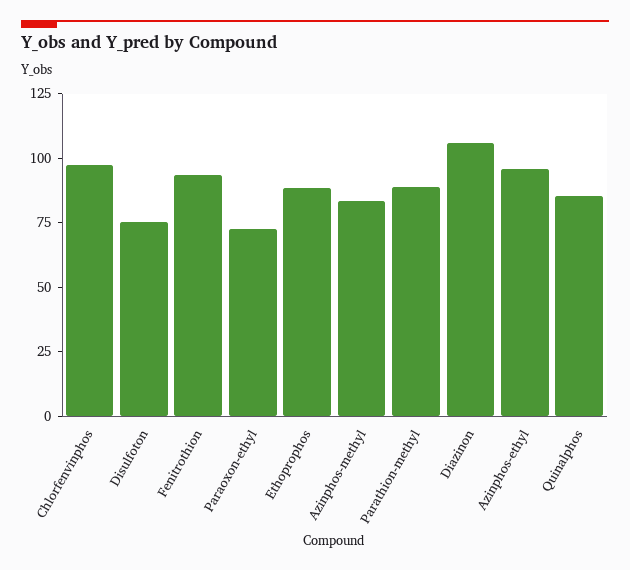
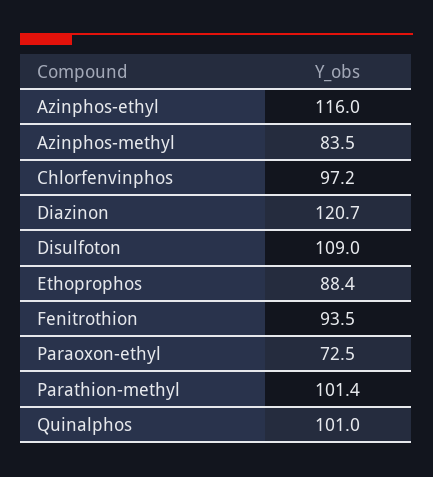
  {
    "Chlorfenvinphos": 97.2,
-   "Disulfoton": 75,
+   "Disulfoton": 109,
    "Fenitrothion": 93.5,
    "Paraoxon-ethyl": 72.5,
    "Ethoprophos": 88.4,
    "Azinphos-methyl": 83.5,
-   "Parathion-methyl": 90,
+   "Parathion-methyl": 101.4,
-   "Diazinon": 105,
+   "Diazinon": 120.7,
-   "Azinphos-ethyl": 95,
+   "Azinphos-ethyl": 116,
-   "Quinalphos": 85
+   "Quinalphos": 101
  }

